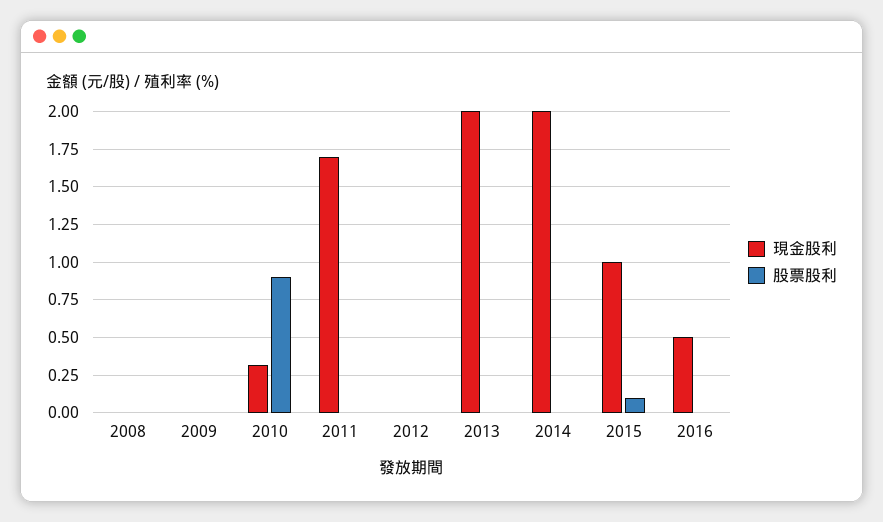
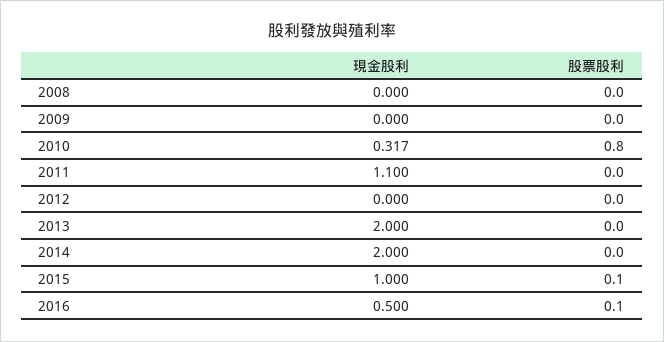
  {
    "現金股利": {
      "2008": 0,
      "2009": 0,
      "2010": 0.317,
-     "2011": 1.7,
+     "2011": 1.1,
      "2012": 0,
      "2013": 2,
      "2014": 2,
      "2015": 1,
      "2016": 0.5
    },
    "股票股利": {
      "2008": 0,
      "2009": 0,
-     "2010": 0.9,
+     "2010": 0.8,
      "2011": 0,
      "2012": 0,
      "2013": 0,
      "2014": 0,
      "2015": 0.1,
-     "2016": 0
+     "2016": 0.1
    }
  }

